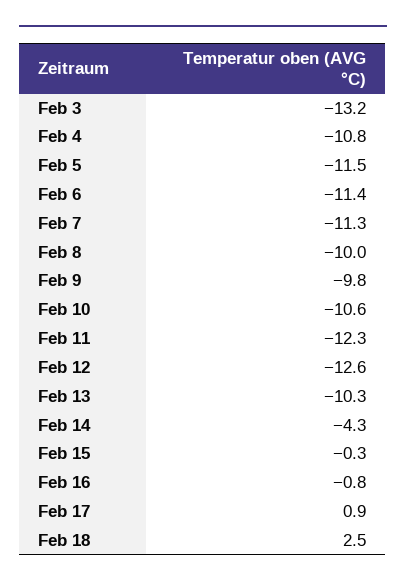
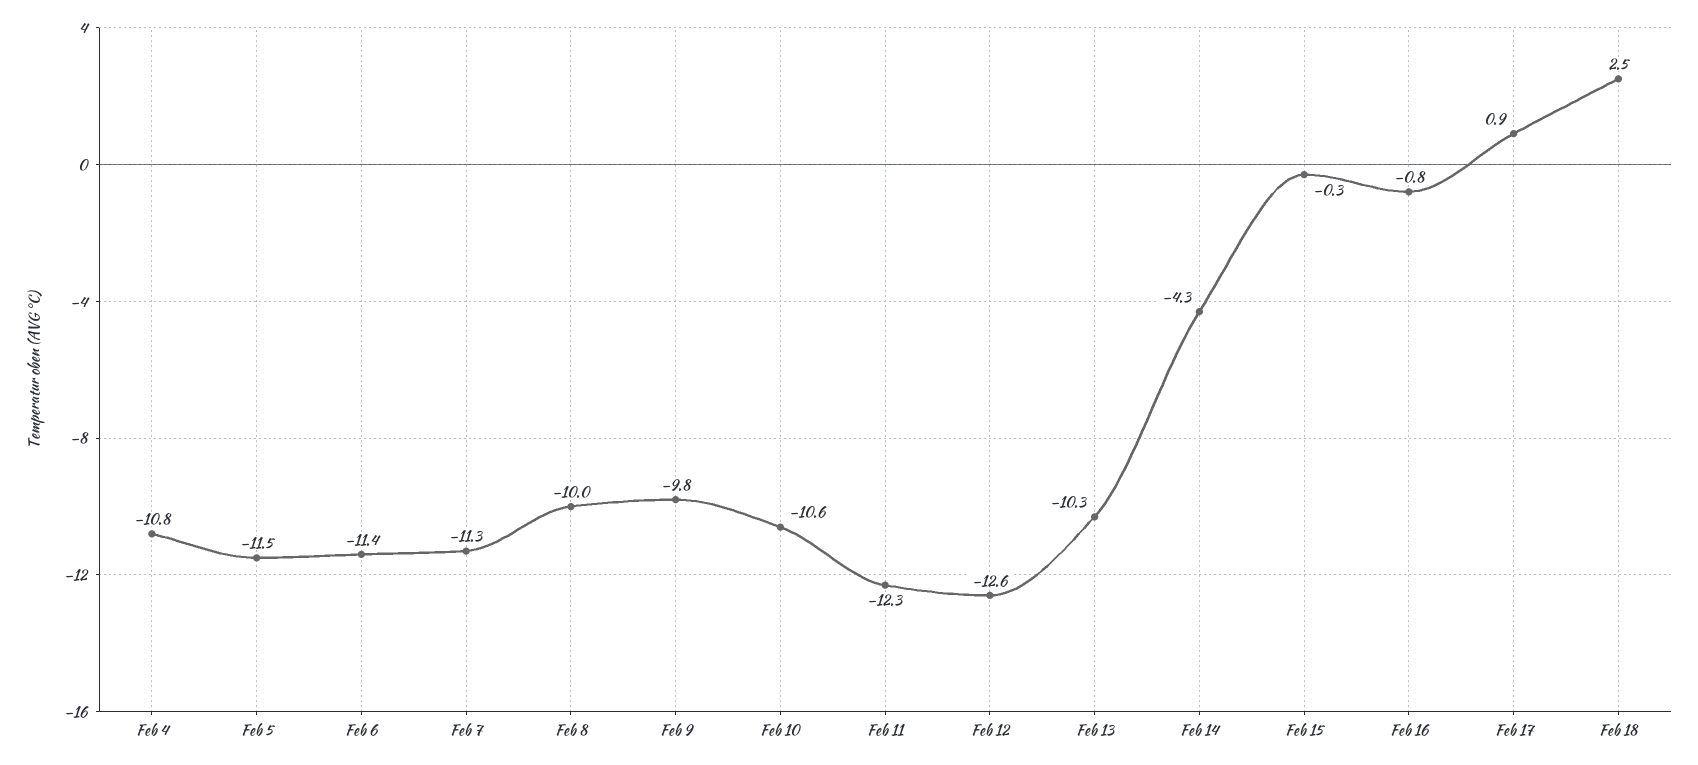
  {
-   "Feb 3": -13.2,
    "Feb 4": -10.8,
    "Feb 5": -11.5,
    "Feb 6": -11.4,
    "Feb 7": -11.3,
    "Feb 8": -10,
    "Feb 9": -9.8,
    "Feb 10": -10.6,
    "Feb 11": -12.3,
    "Feb 12": -12.6,
    "Feb 13": -10.3,
    "Feb 14": -4.3,
    "Feb 15": -0.3,
    "Feb 16": -0.8,
    "Feb 17": 0.9,
    "Feb 18": 2.5
  }

